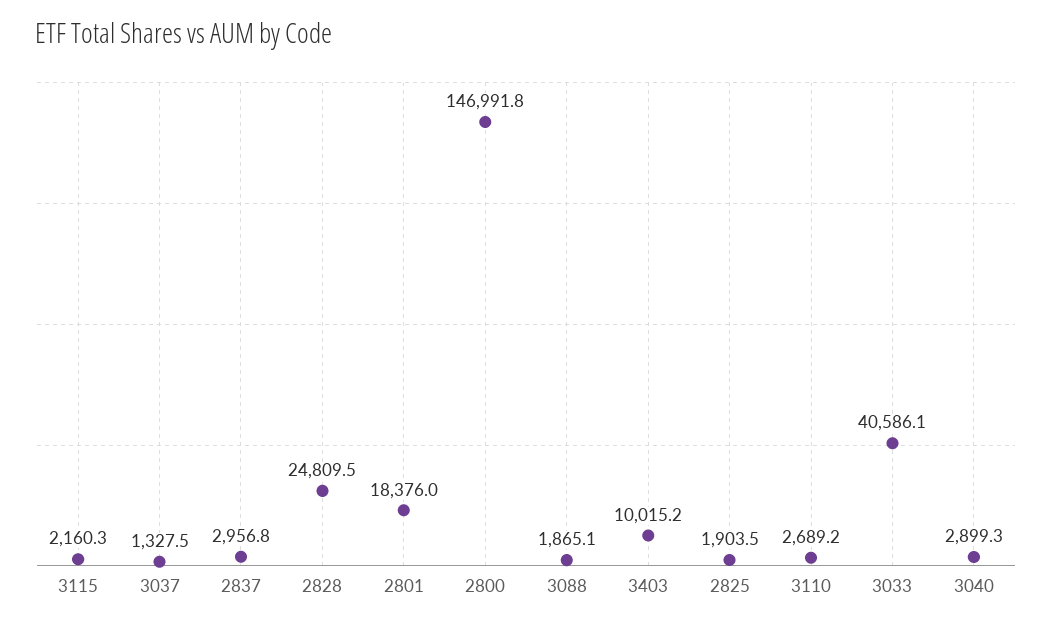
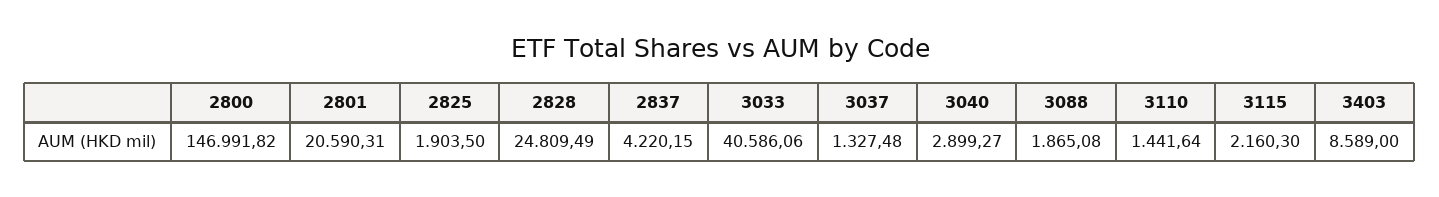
  {
    "3115": 2160.3,
    "3037": 1327.48,
-   "2837": 2956.8,
+   "2837": 4220.15,
    "2828": 24809.49,
-   "2801": 18376,
+   "2801": 20590.31,
    "2800": 146991.82,
    "3088": 1865.08,
-   "3403": 10015.2,
+   "3403": 8589,
    "2825": 1903.5,
-   "3110": 2689.2,
+   "3110": 1441.64,
    "3033": 40586.06,
    "3040": 2899.27
  }

